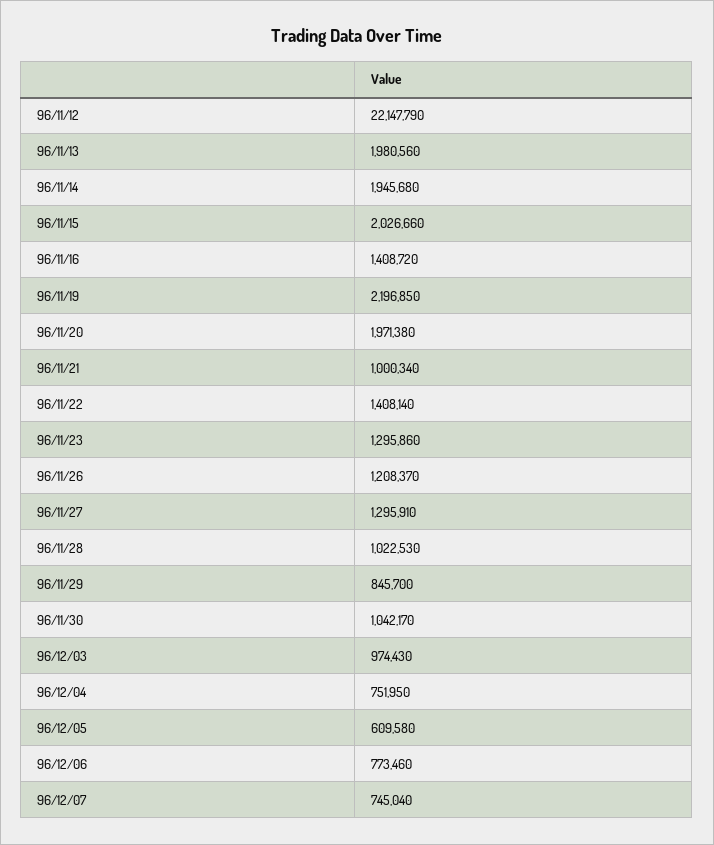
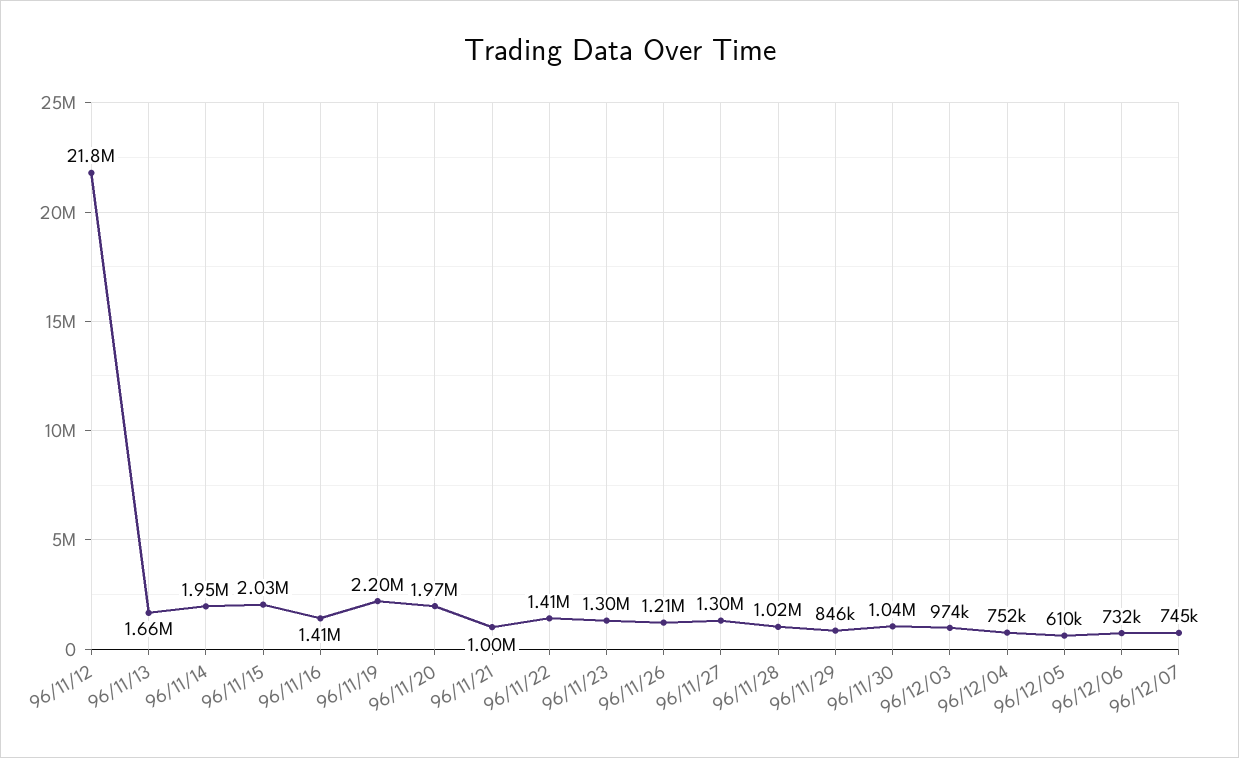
  {
-   "96/11/12": 22147790,
+   "96/11/12": 21800000,
-   "96/11/13": 1980560,
+   "96/11/13": 1660000,
    "96/11/14": 1945680,
    "96/11/15": 2026660,
    "96/11/16": 1408720,
    "96/11/19": 2196850,
    "96/11/20": 1971380,
    "96/11/21": 1000340,
    "96/11/22": 1408140,
    "96/11/23": 1295860,
    "96/11/26": 1208370,
    "96/11/27": 1295910,
    "96/11/28": 1022530,
    "96/11/29": 845700,
    "96/11/30": 1042170,
    "96/12/03": 974430,
    "96/12/04": 751950,
    "96/12/05": 609580,
-   "96/12/06": 773460,
+   "96/12/06": 732000,
    "96/12/07": 745040
  }

